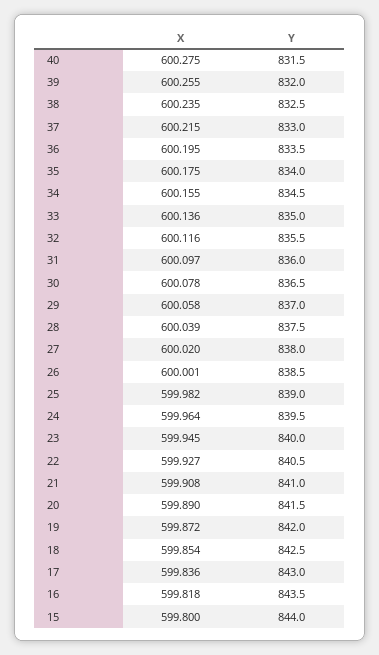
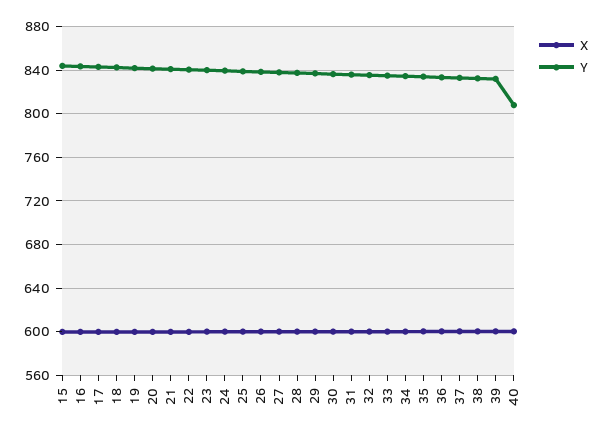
  {
    "X": {
      "40": 600.275,
      "39": 600.255,
      "38": 600.235,
      "37": 600.215,
      "36": 600.195,
      "35": 600.175,
      "34": 600.155,
      "33": 600.136,
      "32": 600.116,
      "31": 600.097,
      "30": 600.078,
      "29": 600.058,
      "28": 600.039,
      "27": 600.02,
      "26": 600.001,
      "25": 599.982,
      "24": 599.964,
      "23": 599.945,
      "22": 599.927,
      "21": 599.908,
      "20": 599.89,
      "19": 599.872,
      "18": 599.854,
      "17": 599.836,
      "16": 599.818,
      "15": 599.8
    },
    "Y": {
-     "40": 831.5,
+     "40": 810,
      "39": 832,
      "38": 832.5,
      "37": 833,
      "36": 833.5,
      "35": 834,
      "34": 834.5,
      "33": 835,
      "32": 835.5,
      "31": 836,
      "30": 836.5,
      "29": 837,
      "28": 837.5,
      "27": 838,
      "26": 838.5,
      "25": 839,
      "24": 839.5,
      "23": 840,
      "22": 840.5,
      "21": 841,
      "20": 841.5,
      "19": 842,
      "18": 842.5,
      "17": 843,
      "16": 843.5,
      "15": 844
    }
  }

